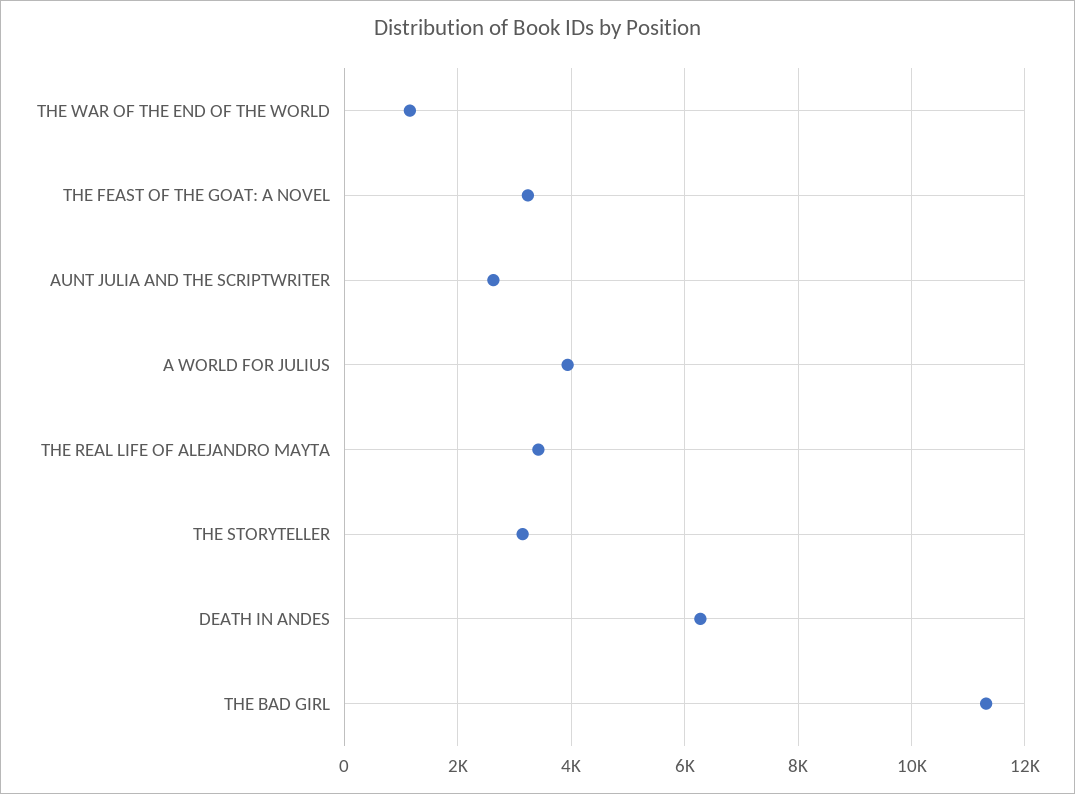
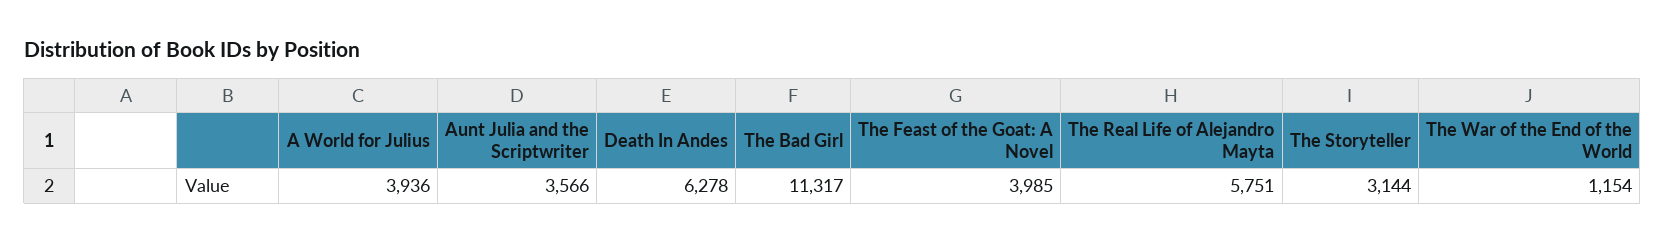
  {
    "THE WAR OF THE END OF THE WORLD": 1154,
-   "THE FEAST OF THE GOAT: A NOVEL": 3200,
+   "THE FEAST OF THE GOAT: A NOVEL": 3985,
-   "AUNT JULIA AND THE SCRIPTWRITER": 2600,
+   "AUNT JULIA AND THE SCRIPTWRITER": 3566,
    "A WORLD FOR JULIUS": 3936,
-   "THE REAL LIFE OF ALEJANDRO MAYTA": 3400,
+   "THE REAL LIFE OF ALEJANDRO MAYTA": 5751,
    "THE STORYTELLER": 3144,
    "DEATH IN ANDES": 6278,
    "THE BAD GIRL": 11317
  }

